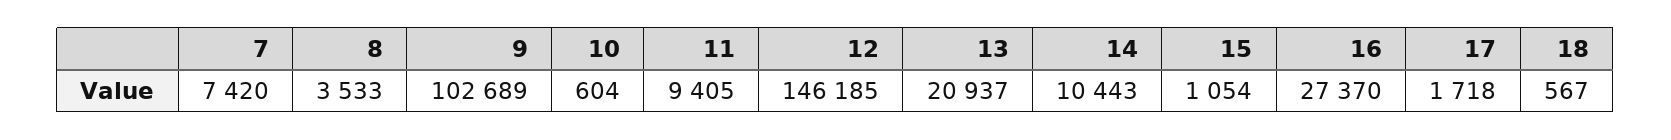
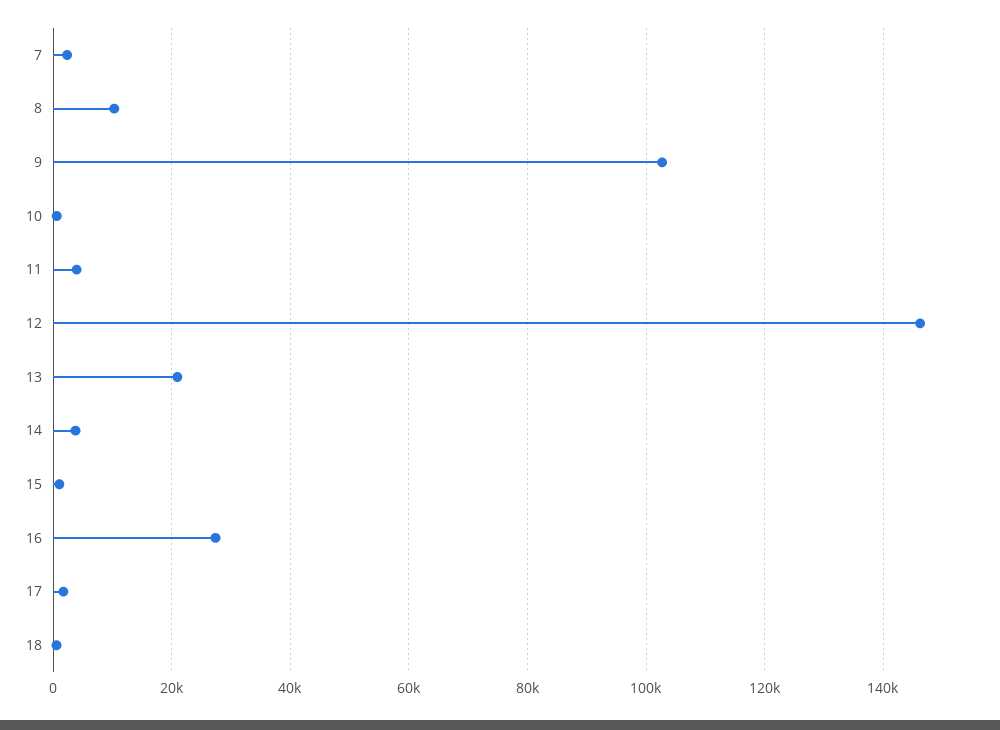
  {
-   "7": 7420,
+   "7": 2000,
-   "8": 3533,
+   "8": 10000,
    "9": 102689,
    "10": 604,
-   "11": 9405,
+   "11": 4000,
    "12": 146185,
    "13": 20937,
-   "14": 10443,
+   "14": 4000,
    "15": 1054,
    "16": 27370,
    "17": 1718,
    "18": 567
  }

